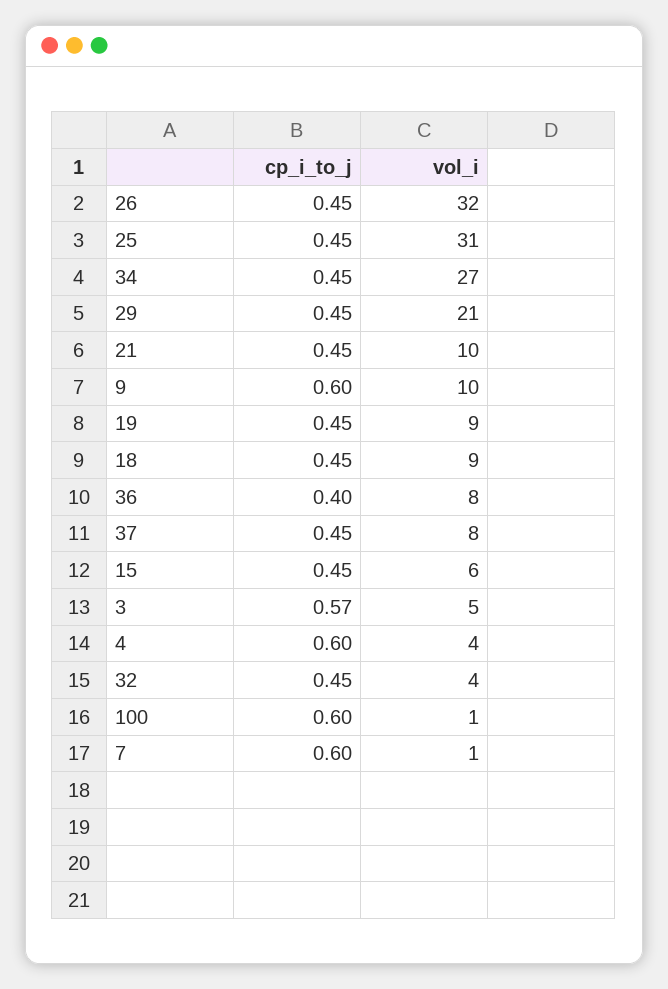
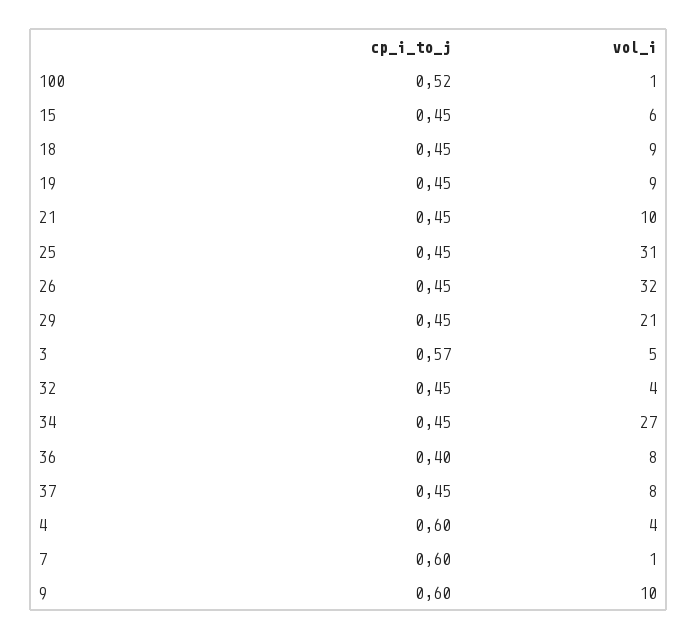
  {
    "cp_i_to_j": {
      "26": 0.45,
      "25": 0.45,
      "34": 0.45,
      "29": 0.45,
      "21": 0.45,
      "9": 0.6,
      "19": 0.45,
      "18": 0.45,
      "36": 0.4,
      "37": 0.45,
      "15": 0.45,
      "3": 0.57,
      "4": 0.6,
      "32": 0.45,
-     "100": 0.6,
+     "100": 0.52,
      "7": 0.6
    },
    "vol_i": {
      "26": 32,
      "25": 31,
      "34": 27,
      "29": 21,
      "21": 10,
      "9": 10,
      "19": 9,
      "18": 9,
      "36": 8,
      "37": 8,
      "15": 6,
      "3": 5,
      "4": 4,
      "32": 4,
      "100": 1,
      "7": 1
    }
  }

